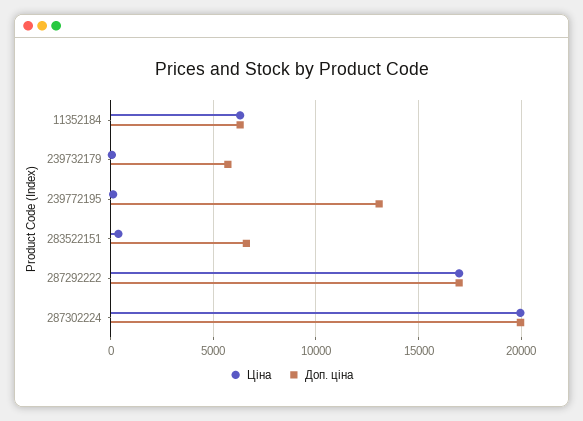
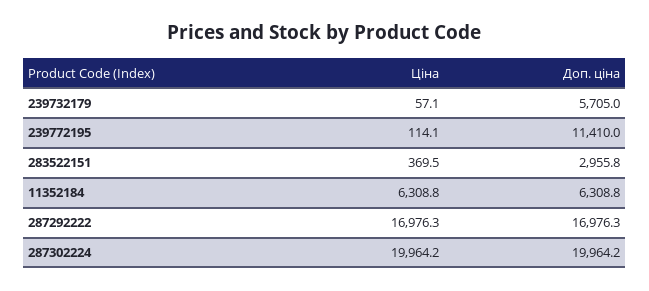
  {
    "Ціна": {
      "11352184": 6308.8,
      "239732179": 57.1,
      "239772195": 114.1,
      "283522151": 369.5,
      "287292222": 16976.3,
      "287302224": 19964.2
    },
    "Доп. ціна": {
      "11352184": 6308.8,
      "239732179": 5705,
-     "239772195": 13000,
+     "239772195": 11410,
-     "283522151": 6500,
+     "283522151": 2955.8,
      "287292222": 16976.3,
      "287302224": 19964.2
    }
  }

